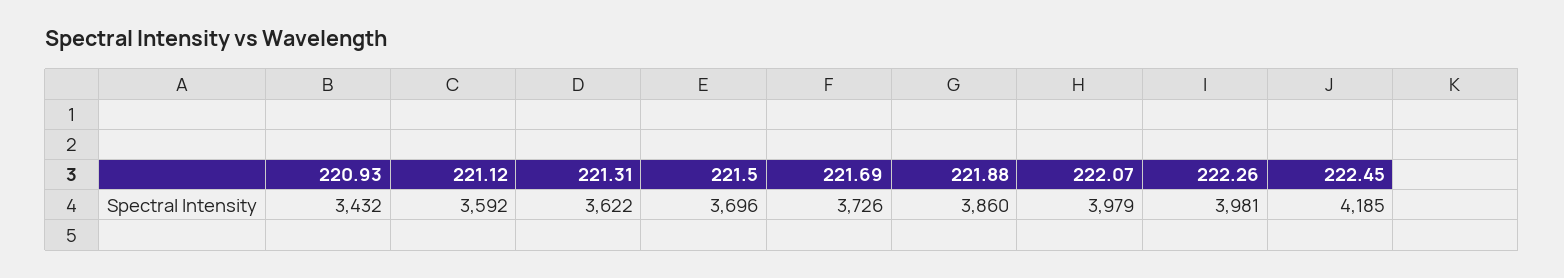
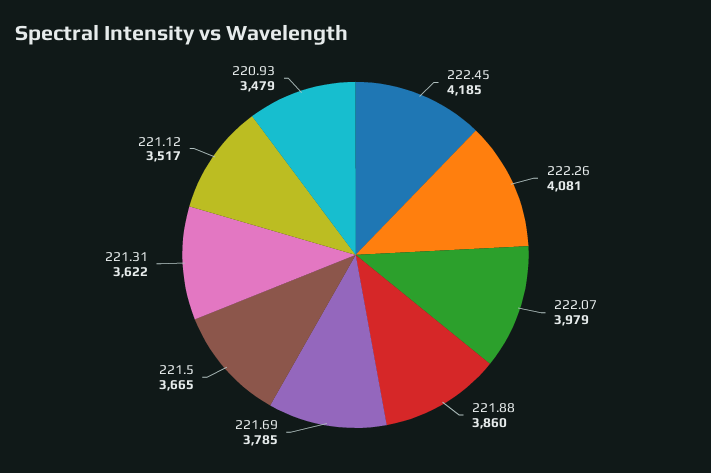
  {
-   "220.93": 3432,
+   "220.93": 3479,
-   "221.12": 3592,
+   "221.12": 3517,
    "221.31": 3622,
-   "221.5": 3696,
+   "221.5": 3665,
-   "221.69": 3726,
+   "221.69": 3785,
    "221.88": 3860,
    "222.07": 3979,
-   "222.26": 3981,
+   "222.26": 4081,
    "222.45": 4185
  }

